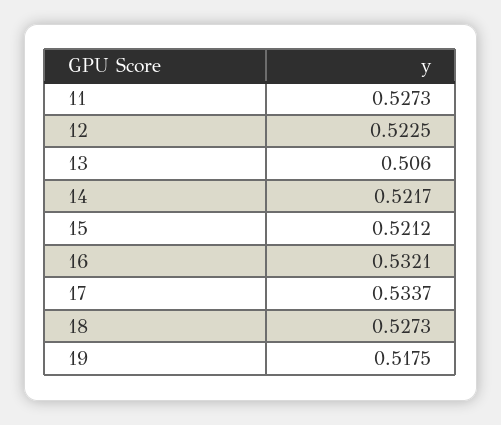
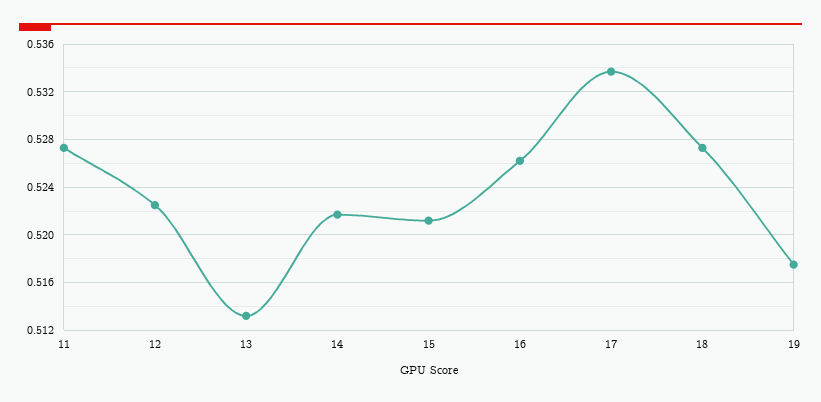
  {
    "11": 0.5273,
    "12": 0.5225,
-   "13": 0.506,
+   "13": 0.513,
    "14": 0.5217,
    "15": 0.5212,
-   "16": 0.5321,
+   "16": 0.526,
    "17": 0.5337,
    "18": 0.5273,
    "19": 0.5175
  }

